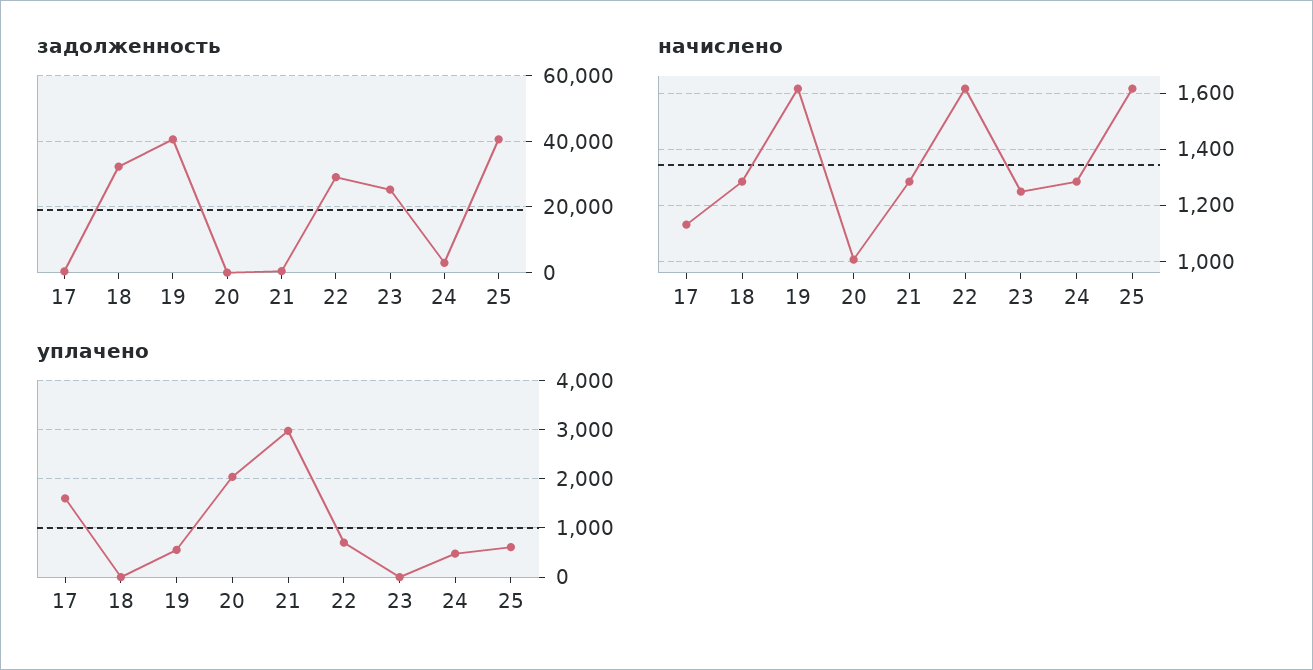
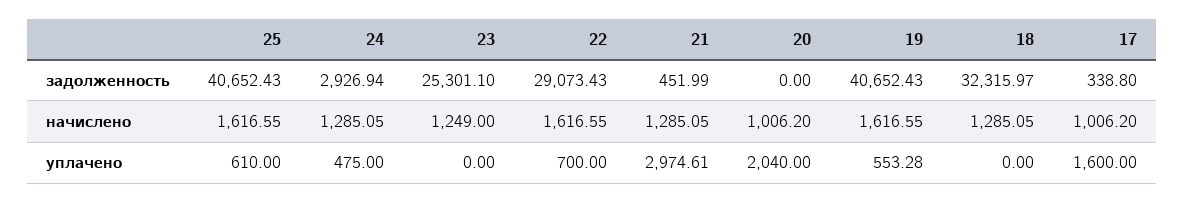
  {
    "задолженность": {
      "17": 338.8,
      "18": 32315.97,
      "19": 40652.43,
      "20": 0,
      "21": 451.99,
      "22": 29073.43,
      "23": 25301.1,
      "24": 2926.94,
      "25": 40652.43
    },
    "начислено": {
-     "17": 1125,
+     "17": 1006.2,
      "18": 1285.05,
      "19": 1616.55,
      "20": 1006.2,
      "21": 1285.05,
      "22": 1616.55,
      "23": 1249,
      "24": 1285.05,
      "25": 1616.55
    },
    "уплачено": {
      "17": 1600,
      "18": 0,
      "19": 553.28,
      "20": 2040,
      "21": 2974.61,
      "22": 700,
      "23": 0,
      "24": 475,
      "25": 610
    }
  }

